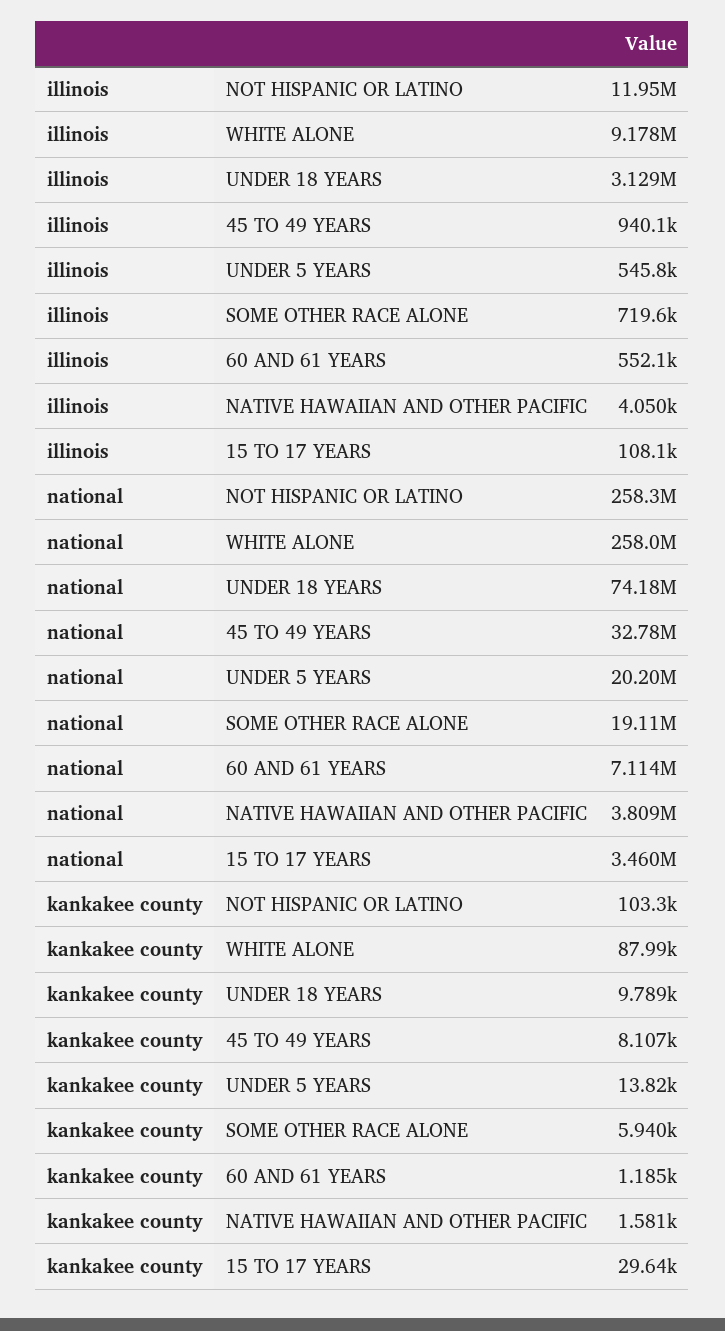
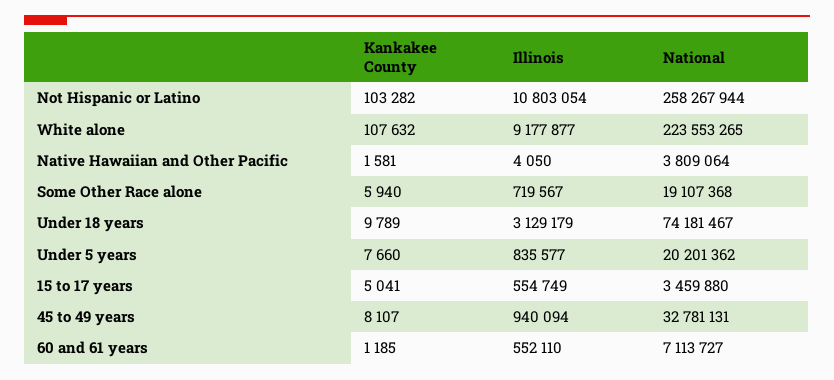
  {
    "illinois": {
-     "NOT HISPANIC OR LATINO": 11950000,
+     "NOT HISPANIC OR LATINO": 10803054,
      "WHITE ALONE": 9177877,
      "UNDER 18 YEARS": 3129179,
      "45 TO 49 YEARS": 940094,
-     "UNDER 5 YEARS": 545800,
+     "UNDER 5 YEARS": 835577,
      "SOME OTHER RACE ALONE": 719567,
      "60 AND 61 YEARS": 552110,
      "NATIVE HAWAIIAN AND OTHER PACIFIC": 4050,
-     "15 TO 17 YEARS": 108100
+     "15 TO 17 YEARS": 554749
    },
    "national": {
      "NOT HISPANIC OR LATINO": 258267944,
-     "WHITE ALONE": 258000000,
+     "WHITE ALONE": 223553265,
      "UNDER 18 YEARS": 74181467,
      "45 TO 49 YEARS": 32781131,
      "UNDER 5 YEARS": 20201362,
      "SOME OTHER RACE ALONE": 19107368,
      "60 AND 61 YEARS": 7113727,
      "NATIVE HAWAIIAN AND OTHER PACIFIC": 3809064,
      "15 TO 17 YEARS": 3459880
    },
    "kankakee county": {
      "NOT HISPANIC OR LATINO": 103282,
-     "WHITE ALONE": 87990,
+     "WHITE ALONE": 107632,
      "UNDER 18 YEARS": 9789,
      "45 TO 49 YEARS": 8107,
-     "UNDER 5 YEARS": 13820,
+     "UNDER 5 YEARS": 7660,
      "SOME OTHER RACE ALONE": 5940,
      "60 AND 61 YEARS": 1185,
      "NATIVE HAWAIIAN AND OTHER PACIFIC": 1581,
-     "15 TO 17 YEARS": 29640
+     "15 TO 17 YEARS": 5041
    }
  }

